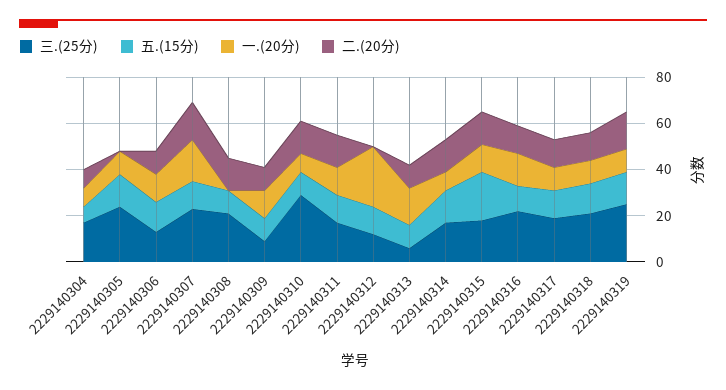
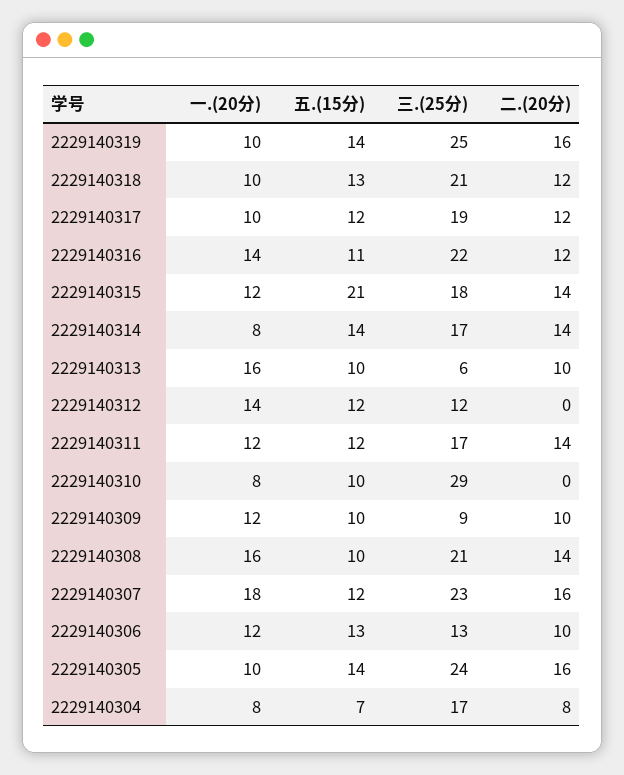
  {
    "三.(25分)": {
      "2229140304": 17,
      "2229140305": 24,
      "2229140306": 13,
      "2229140307": 23,
      "2229140308": 21,
      "2229140309": 9,
      "2229140310": 29,
      "2229140311": 17,
      "2229140312": 12,
      "2229140313": 6,
      "2229140314": 17,
      "2229140315": 18,
      "2229140316": 22,
      "2229140317": 19,
      "2229140318": 21,
      "2229140319": 25
    },
    "五.(15分)": {
      "2229140304": 7,
      "2229140305": 14,
      "2229140306": 13,
      "2229140307": 12,
      "2229140308": 10,
      "2229140309": 10,
      "2229140310": 10,
      "2229140311": 12,
      "2229140312": 12,
      "2229140313": 10,
      "2229140314": 14,
      "2229140315": 21,
      "2229140316": 11,
      "2229140317": 12,
      "2229140318": 13,
      "2229140319": 14
    },
    "一.(20分)": {
      "2229140304": 8,
      "2229140305": 10,
      "2229140306": 12,
      "2229140307": 18,
-     "2229140308": 0,
+     "2229140308": 16,
      "2229140309": 12,
      "2229140310": 8,
      "2229140311": 12,
-     "2229140312": 25,
+     "2229140312": 14,
      "2229140313": 16,
      "2229140314": 8,
      "2229140315": 12,
      "2229140316": 14,
      "2229140317": 10,
      "2229140318": 10,
      "2229140319": 10
    },
    "二.(20分)": {
      "2229140304": 8,
-     "2229140305": 0,
+     "2229140305": 16,
      "2229140306": 10,
      "2229140307": 16,
      "2229140308": 14,
      "2229140309": 10,
-     "2229140310": 15,
+     "2229140310": 0,
      "2229140311": 14,
      "2229140312": 0,
      "2229140313": 10,
      "2229140314": 14,
      "2229140315": 14,
      "2229140316": 12,
      "2229140317": 12,
      "2229140318": 12,
      "2229140319": 16
    }
  }

